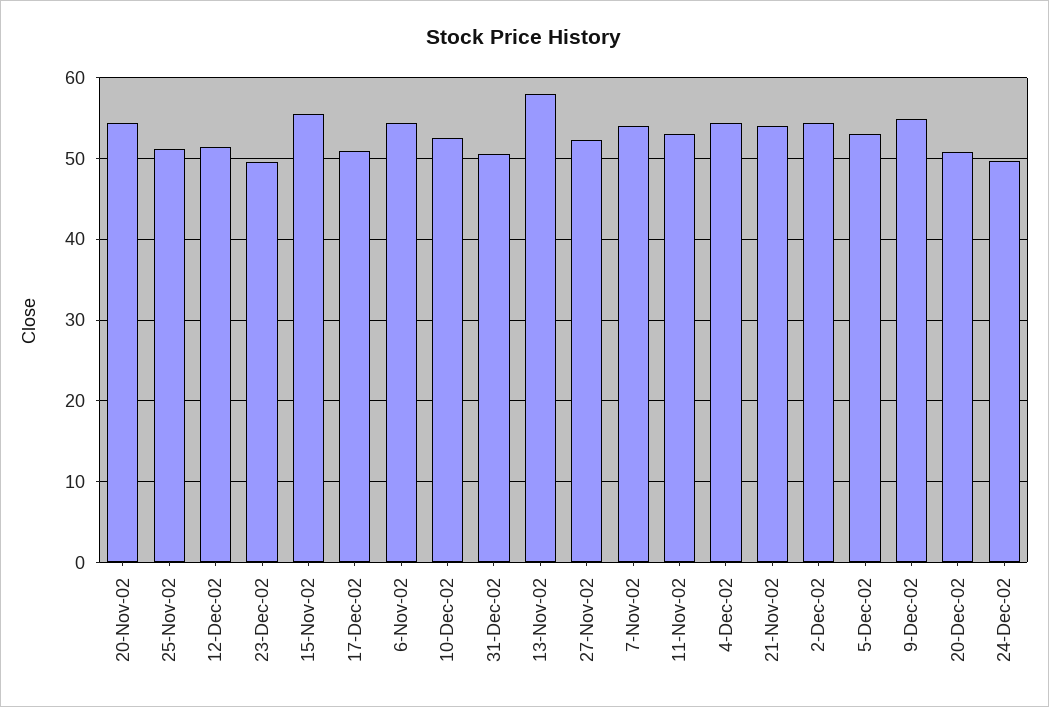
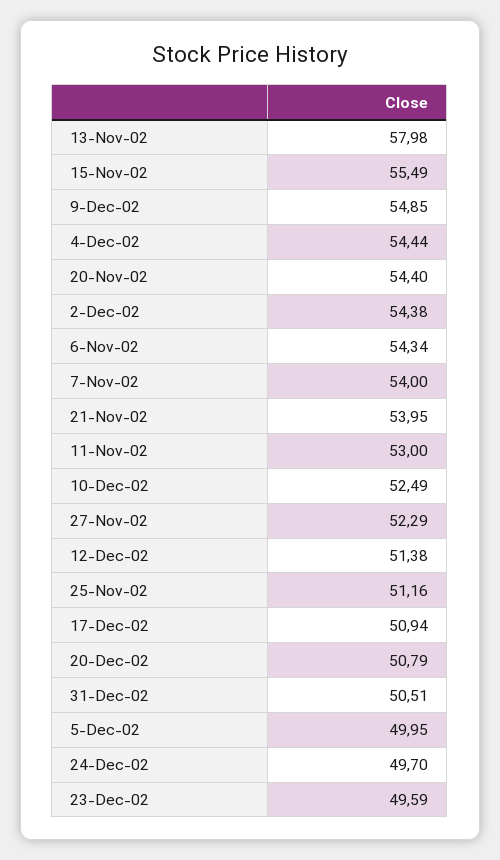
  {
    "20-Nov-02": 54.4,
    "25-Nov-02": 51.16,
    "12-Dec-02": 51.38,
    "23-Dec-02": 49.59,
    "15-Nov-02": 55.49,
    "17-Dec-02": 50.94,
    "6-Nov-02": 54.34,
    "10-Dec-02": 52.49,
    "31-Dec-02": 50.51,
    "13-Nov-02": 57.98,
    "27-Nov-02": 52.29,
    "7-Nov-02": 54,
    "11-Nov-02": 53,
    "4-Dec-02": 54.44,
    "21-Nov-02": 53.95,
    "2-Dec-02": 54.38,
-   "5-Dec-02": 53,
+   "5-Dec-02": 49.95,
    "9-Dec-02": 54.85,
    "20-Dec-02": 50.79,
    "24-Dec-02": 49.7
  }

